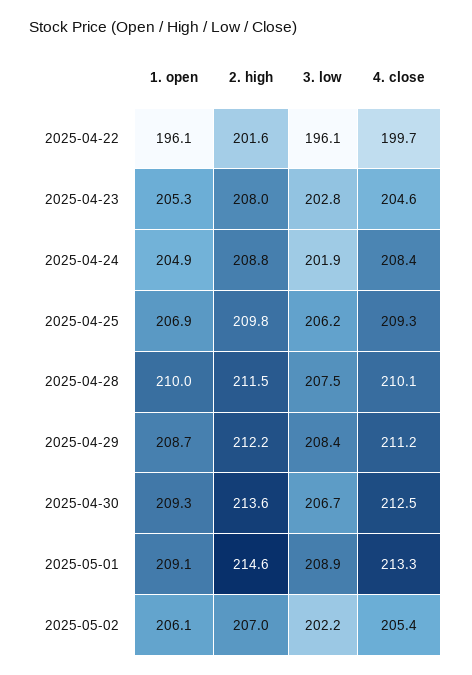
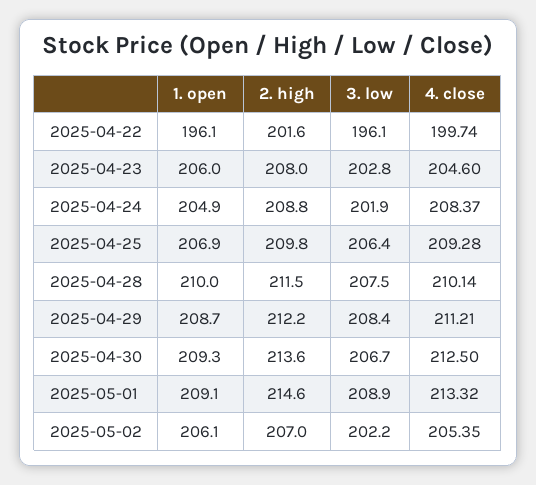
  {
    "1. open": {
      "2025-04-22": 196.1,
-     "2025-04-23": 205.3,
+     "2025-04-23": 206,
      "2025-04-24": 204.9,
      "2025-04-25": 206.9,
      "2025-04-28": 210,
      "2025-04-29": 208.7,
      "2025-04-30": 209.3,
      "2025-05-01": 209.1,
      "2025-05-02": 206.1
    },
    "2. high": {
      "2025-04-22": 201.6,
      "2025-04-23": 208,
      "2025-04-24": 208.8,
      "2025-04-25": 209.8,
      "2025-04-28": 211.5,
      "2025-04-29": 212.2,
      "2025-04-30": 213.6,
      "2025-05-01": 214.6,
      "2025-05-02": 207
    },
    "3. low": {
      "2025-04-22": 196.1,
      "2025-04-23": 202.8,
      "2025-04-24": 201.9,
-     "2025-04-25": 206.2,
+     "2025-04-25": 206.4,
      "2025-04-28": 207.5,
      "2025-04-29": 208.4,
      "2025-04-30": 206.7,
      "2025-05-01": 208.9,
      "2025-05-02": 202.2
    },
    "4. close": {
      "2025-04-22": 199.74,
      "2025-04-23": 204.6,
      "2025-04-24": 208.37,
      "2025-04-25": 209.28,
      "2025-04-28": 210.14,
      "2025-04-29": 211.21,
      "2025-04-30": 212.5,
      "2025-05-01": 213.32,
      "2025-05-02": 205.35
    }
  }

